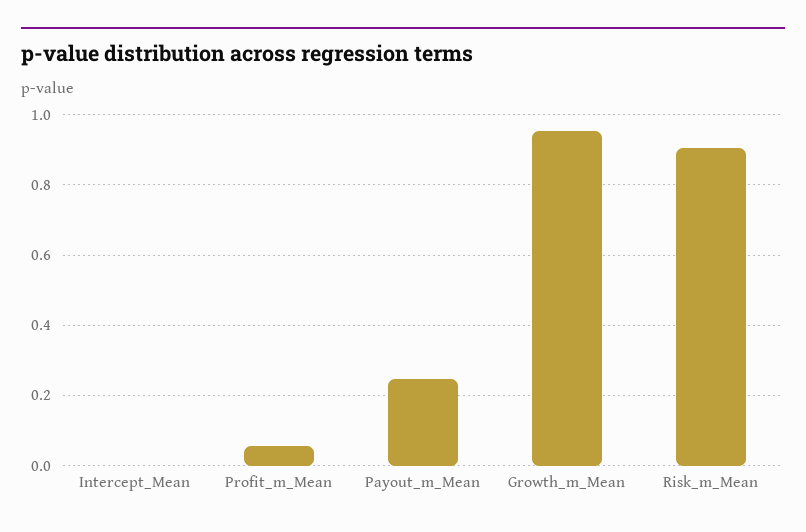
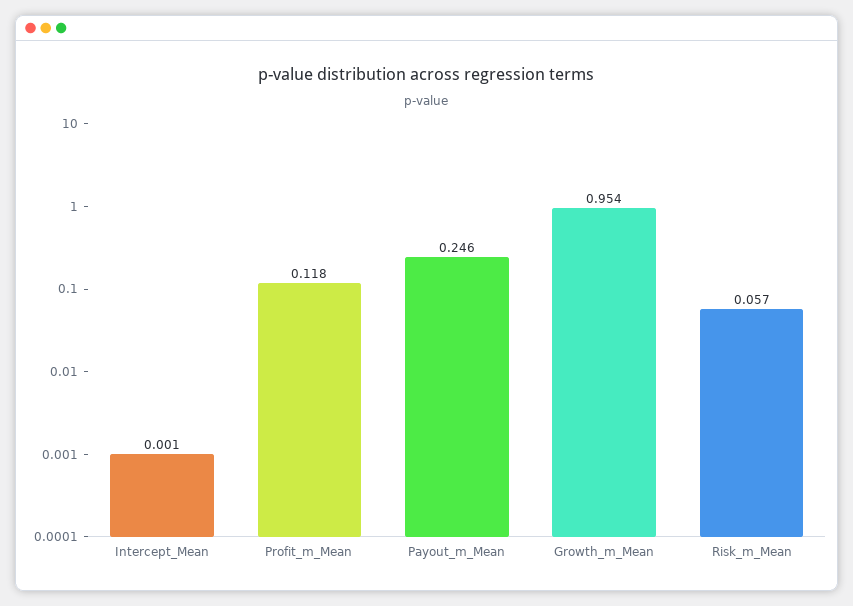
  {
    "Intercept_Mean": 0.001,
-   "Profit_m_Mean": 0.06,
+   "Profit_m_Mean": 0.118,
    "Payout_m_Mean": 0.246,
    "Growth_m_Mean": 0.954,
-   "Risk_m_Mean": 0.9
+   "Risk_m_Mean": 0.057
  }

